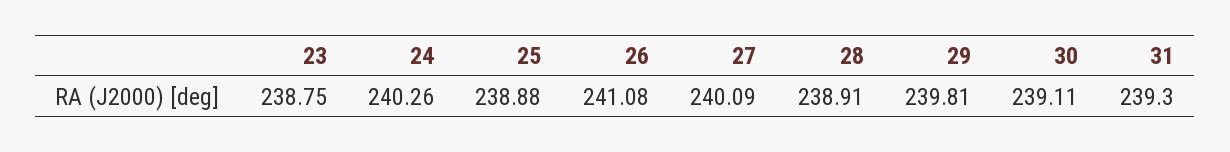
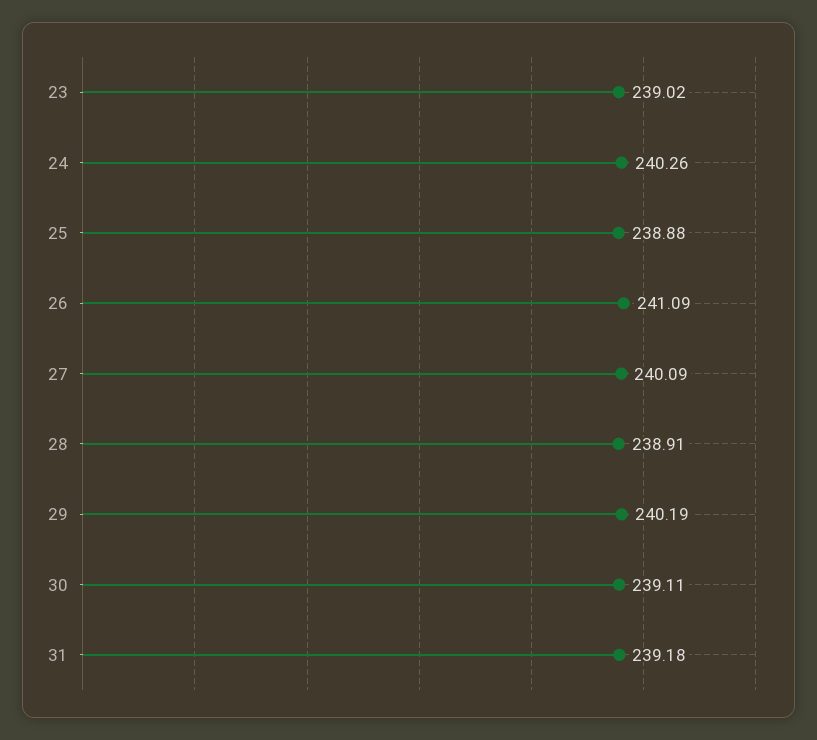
  {
-   "23": 238.75,
+   "23": 239.02,
    "24": 240.26,
    "25": 238.88,
-   "26": 241.08,
+   "26": 241.09,
    "27": 240.09,
    "28": 238.91,
-   "29": 239.81,
+   "29": 240.19,
    "30": 239.11,
-   "31": 239.3
+   "31": 239.18
  }

